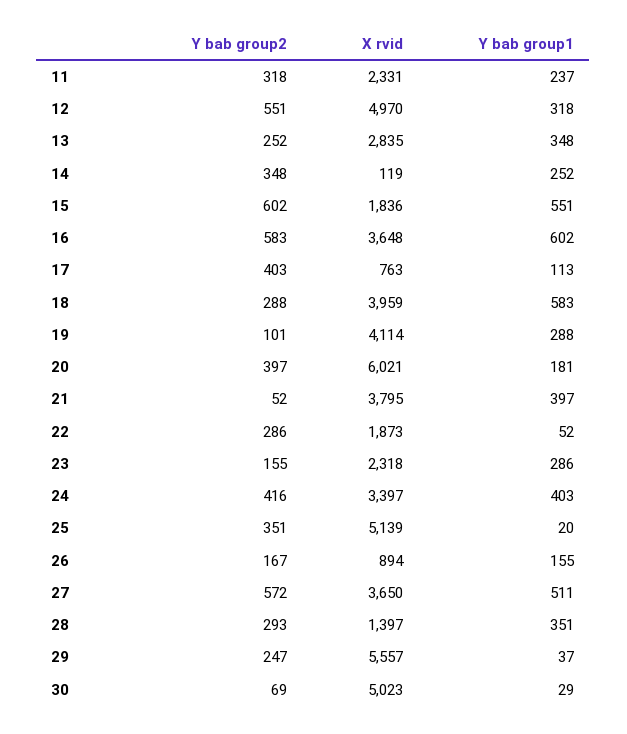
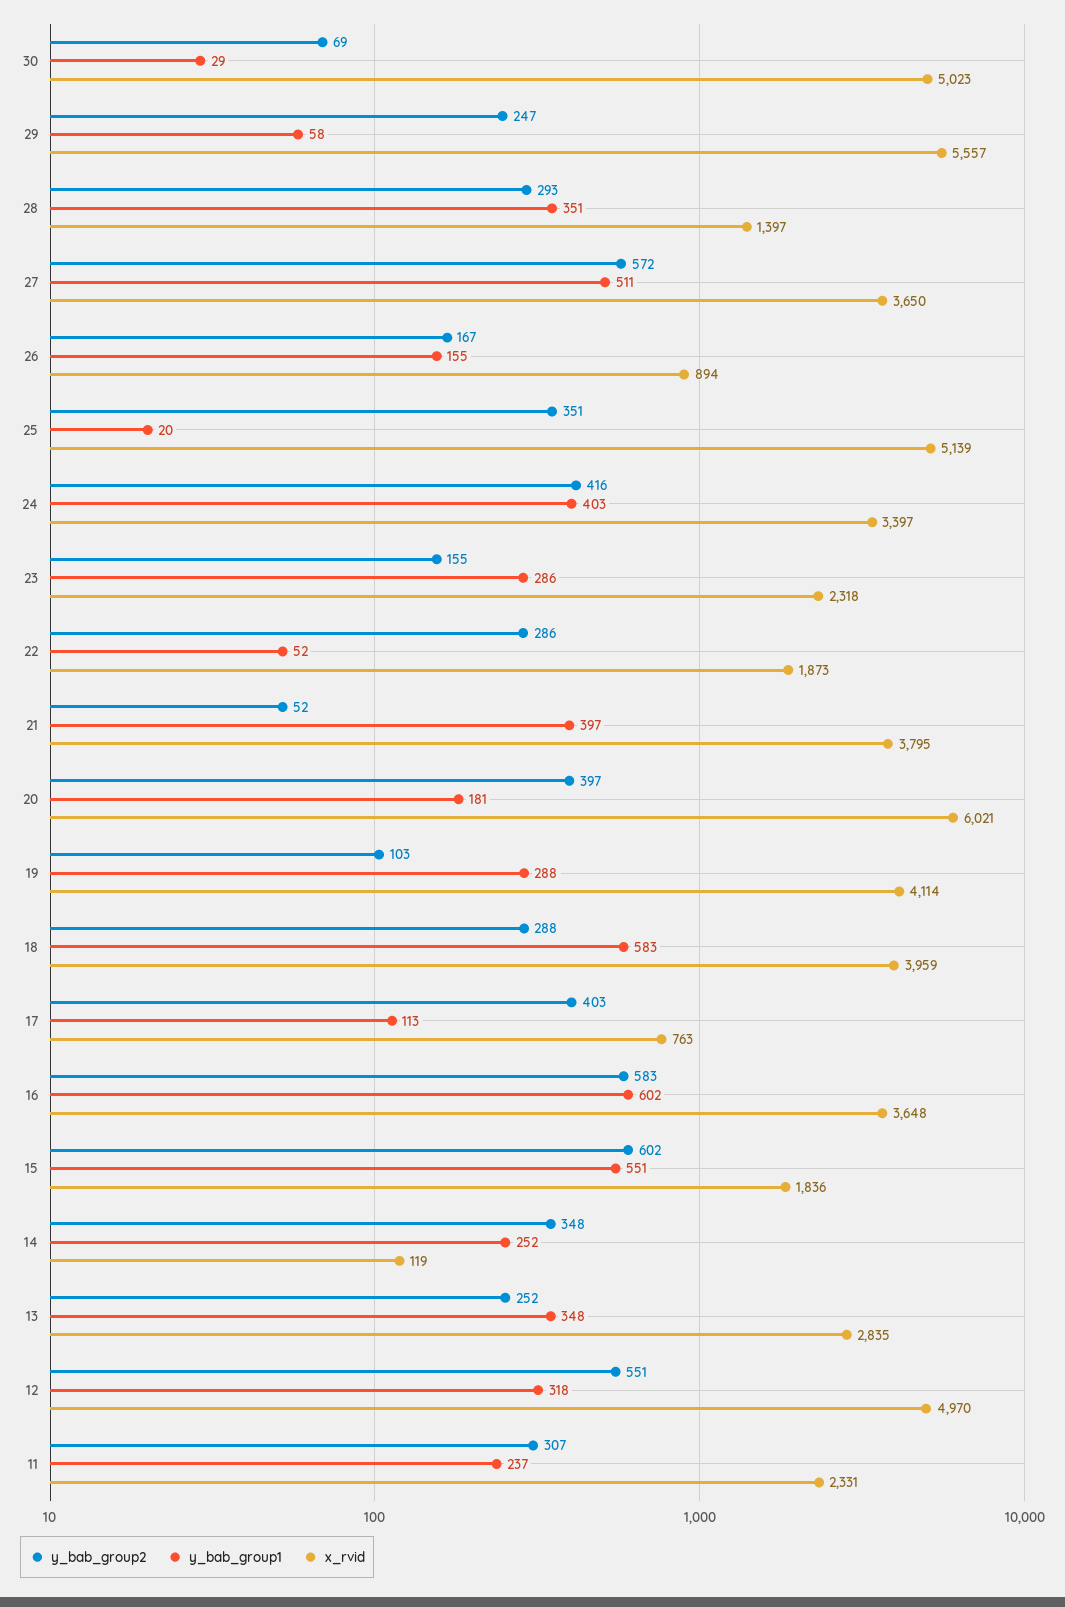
  {
    "Y bab group2": {
-     "11": 318,
+     "11": 307,
      "12": 551,
      "13": 252,
      "14": 348,
      "15": 602,
      "16": 583,
      "17": 403,
      "18": 288,
-     "19": 101,
+     "19": 103,
      "20": 397,
      "21": 52,
      "22": 286,
      "23": 155,
      "24": 416,
      "25": 351,
      "26": 167,
      "27": 572,
      "28": 293,
      "29": 247,
      "30": 69
    },
    "X rvid": {
      "11": 2331,
      "12": 4970,
      "13": 2835,
      "14": 119,
      "15": 1836,
      "16": 3648,
      "17": 763,
      "18": 3959,
      "19": 4114,
      "20": 6021,
      "21": 3795,
      "22": 1873,
      "23": 2318,
      "24": 3397,
      "25": 5139,
      "26": 894,
      "27": 3650,
      "28": 1397,
      "29": 5557,
      "30": 5023
    },
    "Y bab group1": {
      "11": 237,
      "12": 318,
      "13": 348,
      "14": 252,
      "15": 551,
      "16": 602,
      "17": 113,
      "18": 583,
      "19": 288,
      "20": 181,
      "21": 397,
      "22": 52,
      "23": 286,
      "24": 403,
      "25": 20,
      "26": 155,
      "27": 511,
      "28": 351,
-     "29": 37,
+     "29": 58,
      "30": 29
    }
  }

